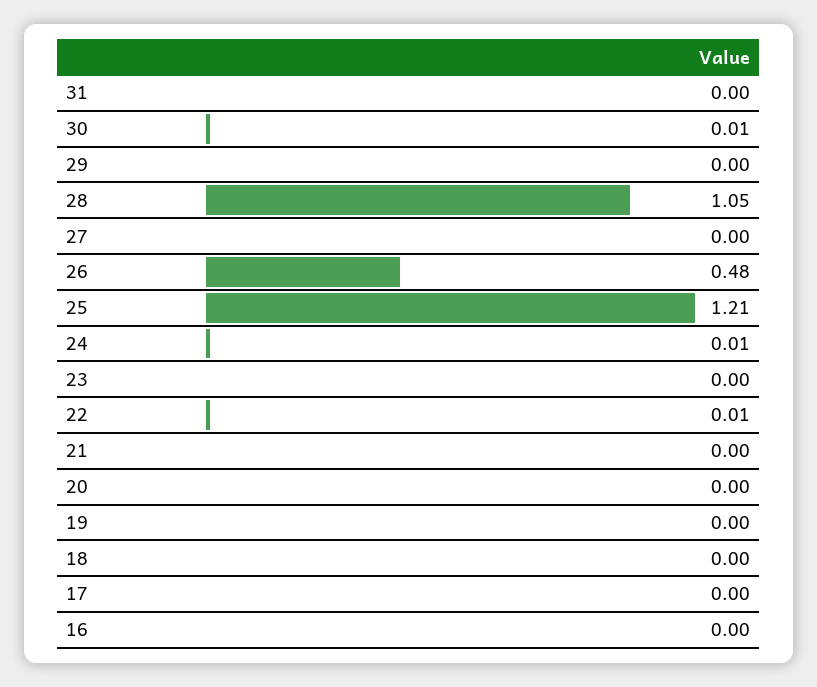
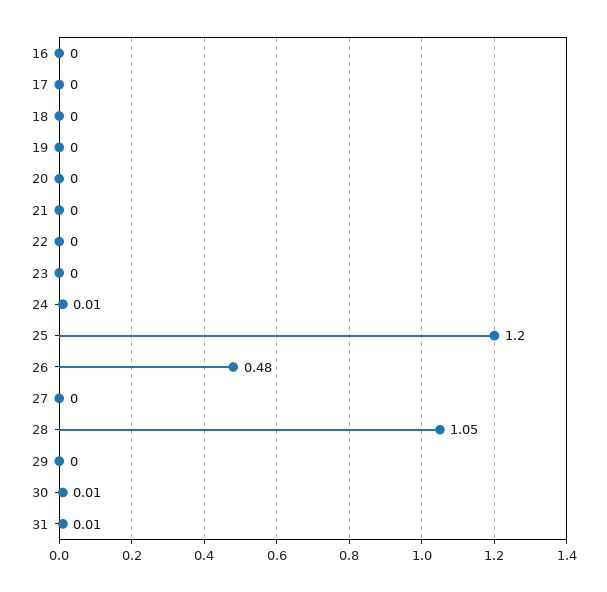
  {
-   "31": 0,
+   "31": 0.01,
    "30": 0.01,
    "29": 0,
    "28": 1.05,
    "27": 0,
    "26": 0.48,
-   "25": 1.21,
+   "25": 1.2,
    "24": 0.01,
    "23": 0,
-   "22": 0.01,
+   "22": 0,
    "21": 0,
    "20": 0,
    "19": 0,
    "18": 0,
    "17": 0,
    "16": 0
  }

